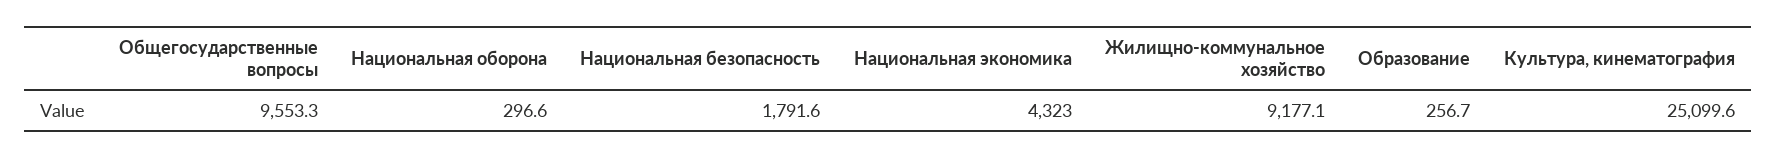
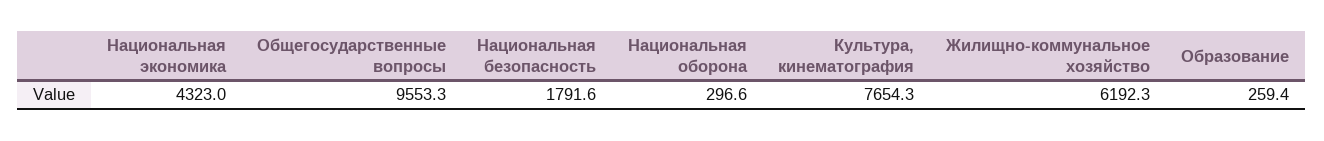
  {
    "Общегосударственные вопросы": 9553.3,
    "Национальная оборона": 296.6,
    "Национальная безопасность": 1791.6,
    "Национальная экономика": 4323,
-   "Жилищно-коммунальное хозяйство": 9177.1,
+   "Жилищно-коммунальное хозяйство": 6192.3,
-   "Образование": 256.7,
+   "Образование": 259.4,
-   "Культура, кинематография": 25099.6
+   "Культура, кинематография": 7654.3
  }

